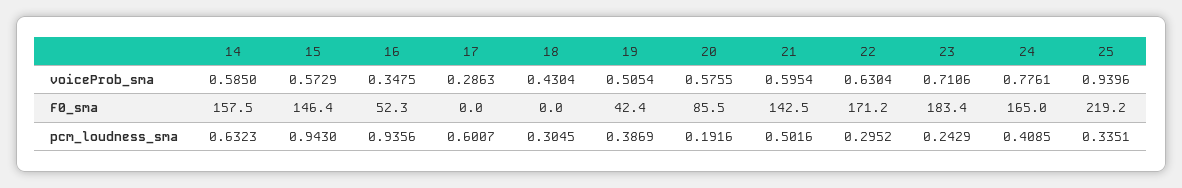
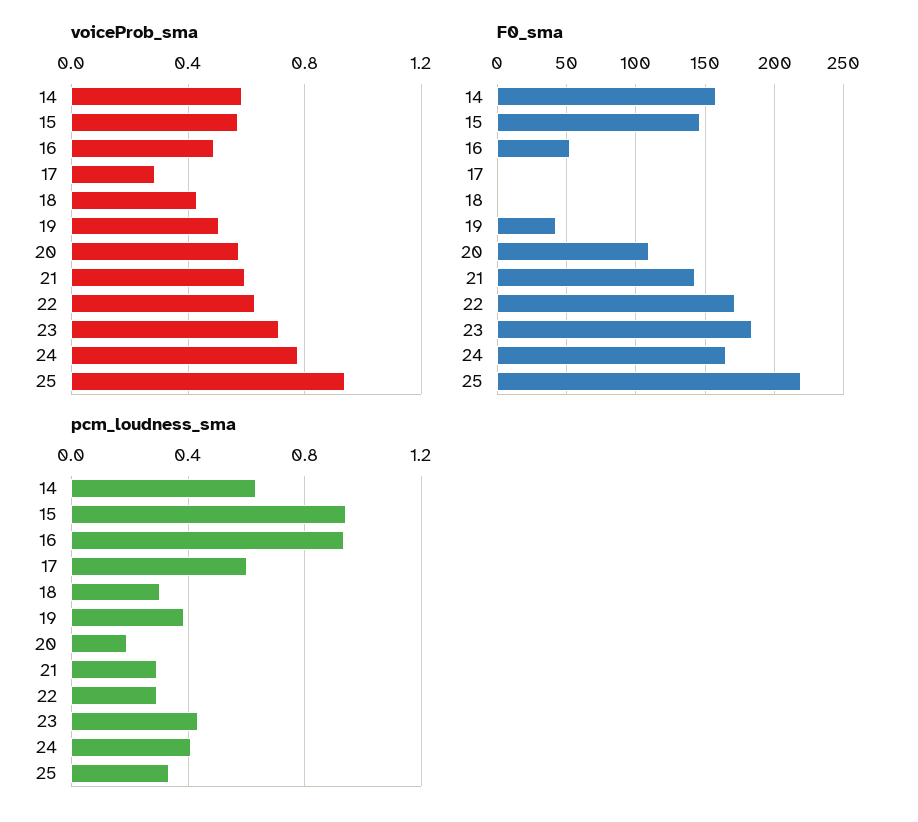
  {
    "voiceProb_sma": {
      "14": 0.585,
      "15": 0.5729,
-     "16": 0.3475,
+     "16": 0.5,
      "17": 0.2863,
      "18": 0.4304,
      "19": 0.5054,
      "20": 0.5755,
      "21": 0.5954,
      "22": 0.6304,
      "23": 0.7106,
      "24": 0.7761,
      "25": 0.9396
    },
    "F0_sma": {
      "14": 157.5,
      "15": 146.4,
      "16": 52.3,
      "17": 0,
      "18": 0,
      "19": 42.4,
-     "20": 85.5,
+     "20": 110,
      "21": 142.5,
      "22": 171.2,
      "23": 183.4,
      "24": 165,
      "25": 219.2
    },
    "pcm_loudness_sma": {
      "14": 0.6323,
      "15": 0.943,
      "16": 0.9356,
      "17": 0.6007,
      "18": 0.3045,
      "19": 0.3869,
      "20": 0.1916,
-     "21": 0.5016,
+     "21": 0.3,
      "22": 0.2952,
-     "23": 0.2429,
+     "23": 0.45,
      "24": 0.4085,
      "25": 0.3351
    }
  }

